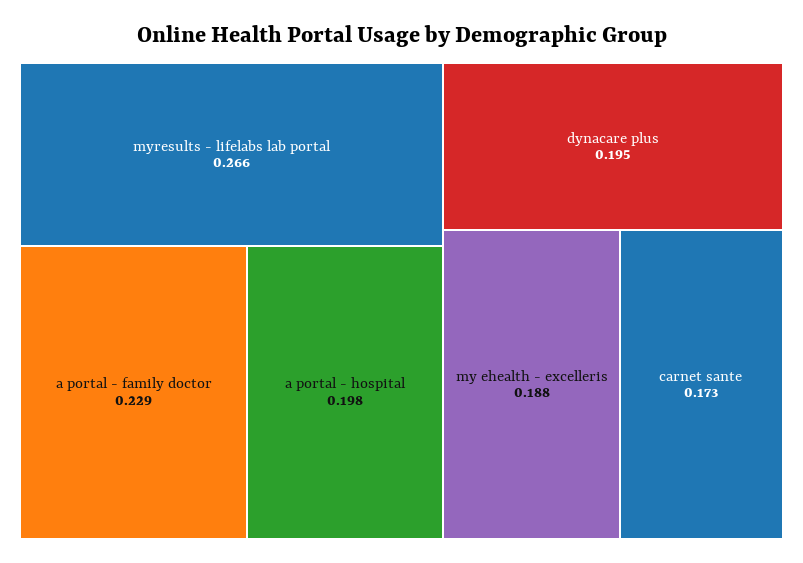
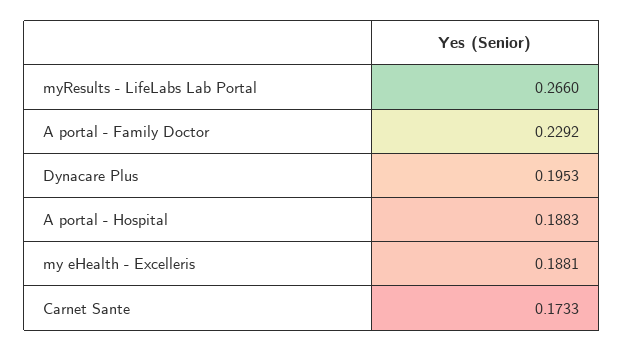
  {
    "myresults - lifelabs lab portal": 0.266,
    "a portal - family doctor": 0.2292,
-   "a portal - hospital": 0.198,
+   "a portal - hospital": 0.1883,
    "dynacare plus": 0.1953,
    "my ehealth - excelleris": 0.1881,
    "carnet sante": 0.1733
  }

